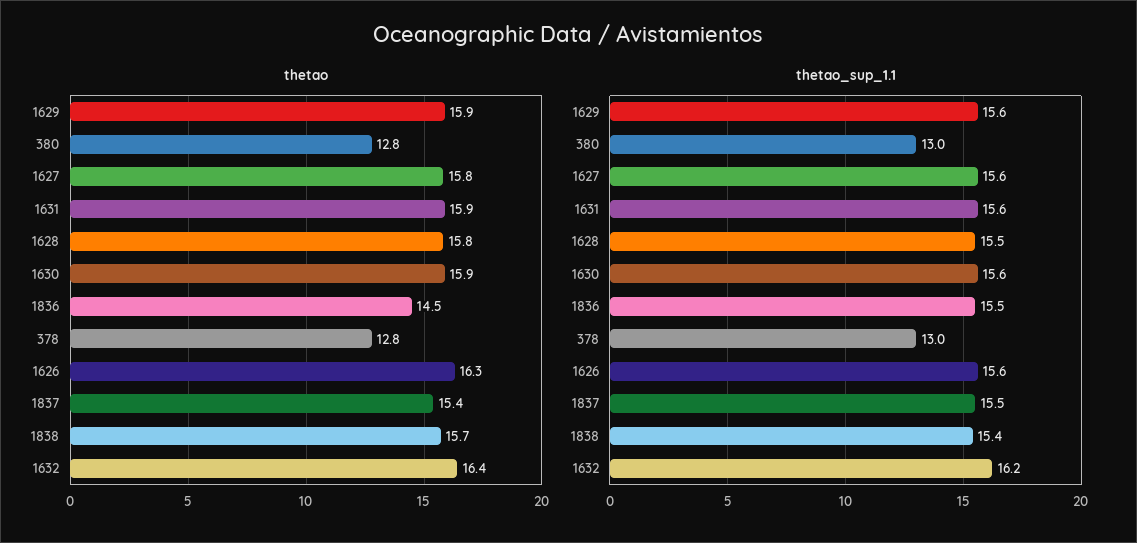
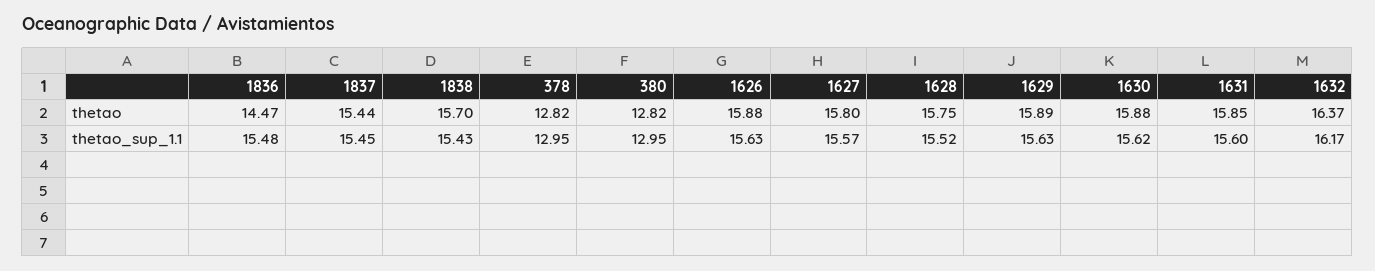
  {
    "thetao": {
      "1629": 15.89,
      "380": 12.82,
      "1627": 15.8,
      "1631": 15.85,
      "1628": 15.75,
      "1630": 15.88,
      "1836": 14.47,
      "378": 12.82,
-     "1626": 16.3,
+     "1626": 15.88,
      "1837": 15.44,
      "1838": 15.7,
      "1632": 16.37
    },
    "thetao_sup_1.1": {
      "1629": 15.63,
      "380": 12.95,
      "1627": 15.57,
      "1631": 15.6,
      "1628": 15.52,
      "1630": 15.62,
      "1836": 15.48,
      "378": 12.95,
      "1626": 15.63,
      "1837": 15.45,
      "1838": 15.43,
      "1632": 16.17
    }
  }

